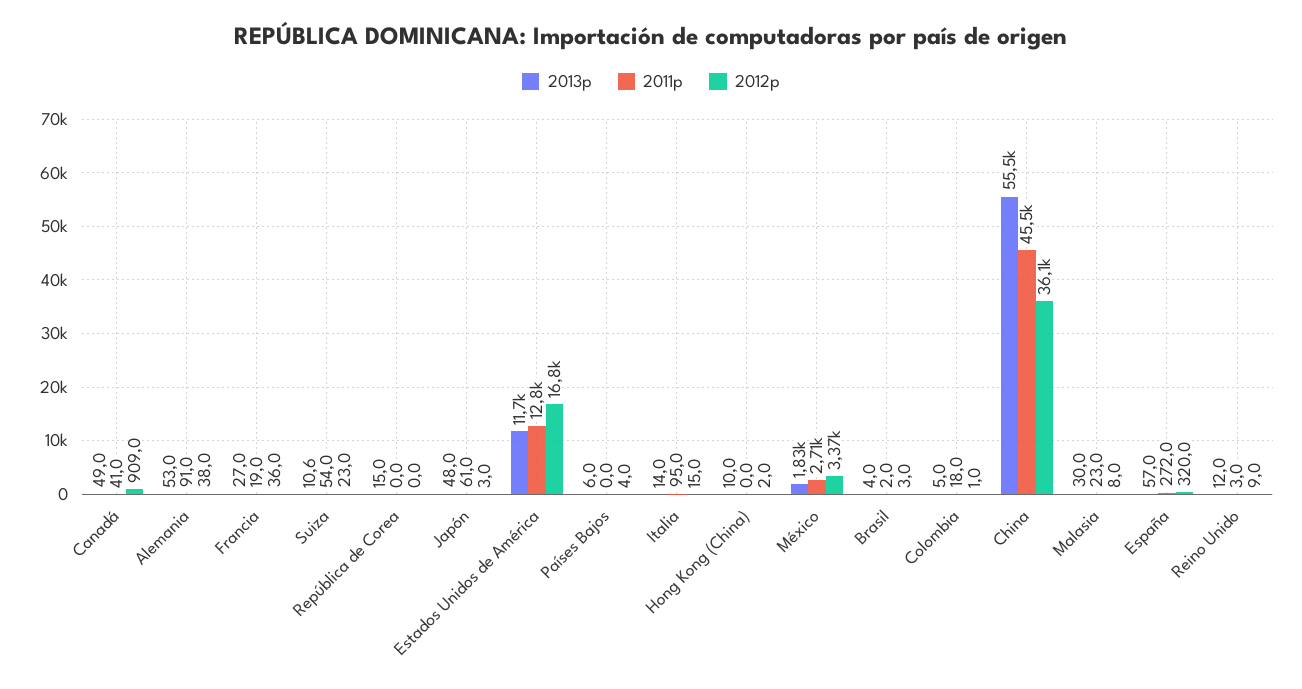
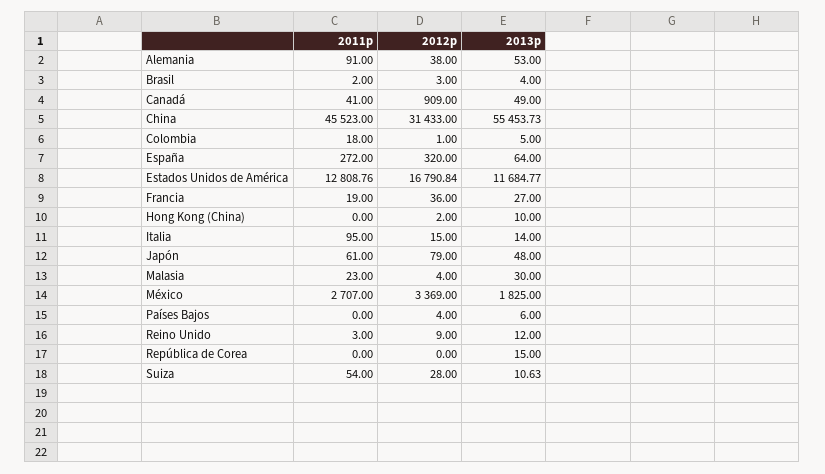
  {
    "2013p": {
      "Canadá": 49,
      "Alemania": 53,
      "Francia": 27,
      "Suiza": 10.63,
      "República de Corea": 15,
      "Japón": 48,
      "Estados Unidos de América": 11684.77,
      "Países Bajos": 6,
      "Italia": 14,
      "Hong Kong (China)": 10,
      "México": 1825,
      "Brasil": 4,
      "Colombia": 5,
      "China": 55453.73,
      "Malasia": 30,
-     "España": 57,
+     "España": 64,
      "Reino Unido": 12
    },
    "2011p": {
      "Canadá": 41,
      "Alemania": 91,
      "Francia": 19,
      "Suiza": 54,
      "República de Corea": 0,
      "Japón": 61,
      "Estados Unidos de América": 12808.76,
      "Países Bajos": 0,
      "Italia": 95,
      "Hong Kong (China)": 0,
      "México": 2707,
      "Brasil": 2,
      "Colombia": 18,
      "China": 45523,
      "Malasia": 23,
      "España": 272,
      "Reino Unido": 3
    },
    "2012p": {
      "Canadá": 909,
      "Alemania": 38,
      "Francia": 36,
-     "Suiza": 23,
+     "Suiza": 28,
      "República de Corea": 0,
-     "Japón": 3,
+     "Japón": 79,
      "Estados Unidos de América": 16790.84,
      "Países Bajos": 4,
      "Italia": 15,
      "Hong Kong (China)": 2,
      "México": 3369,
      "Brasil": 3,
      "Colombia": 1,
-     "China": 36100,
+     "China": 31433,
-     "Malasia": 8,
+     "Malasia": 4,
      "España": 320,
      "Reino Unido": 9
    }
  }

